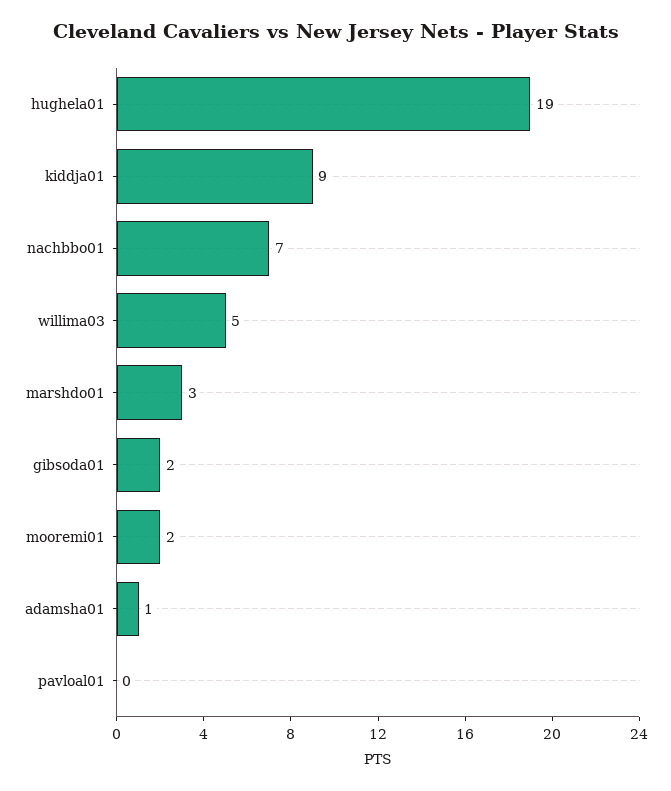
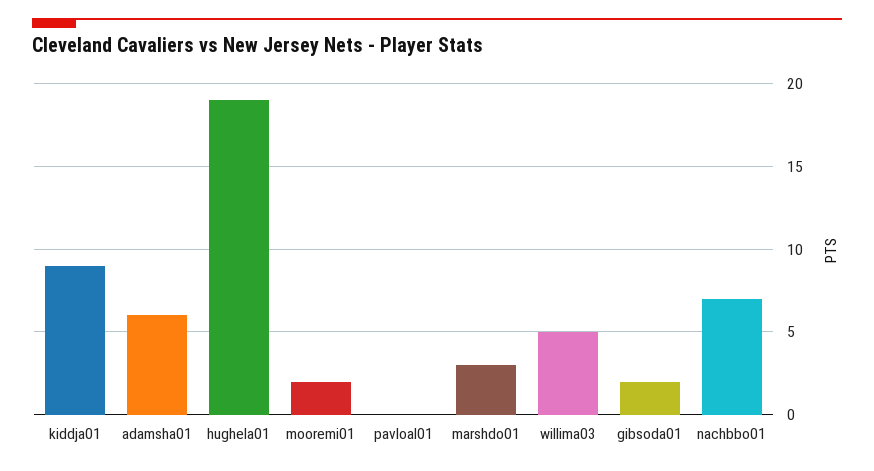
  {
    "hughela01": 19,
    "kiddja01": 9,
    "nachbbo01": 7,
    "willima03": 5,
    "marshdo01": 3,
    "gibsoda01": 2,
    "mooremi01": 2,
-   "adamsha01": 1,
+   "adamsha01": 6,
    "pavloal01": 0
  }

